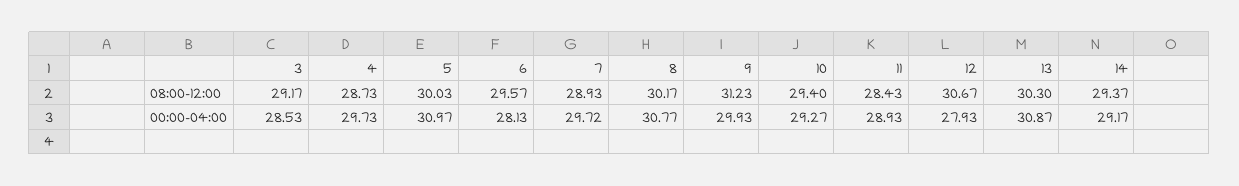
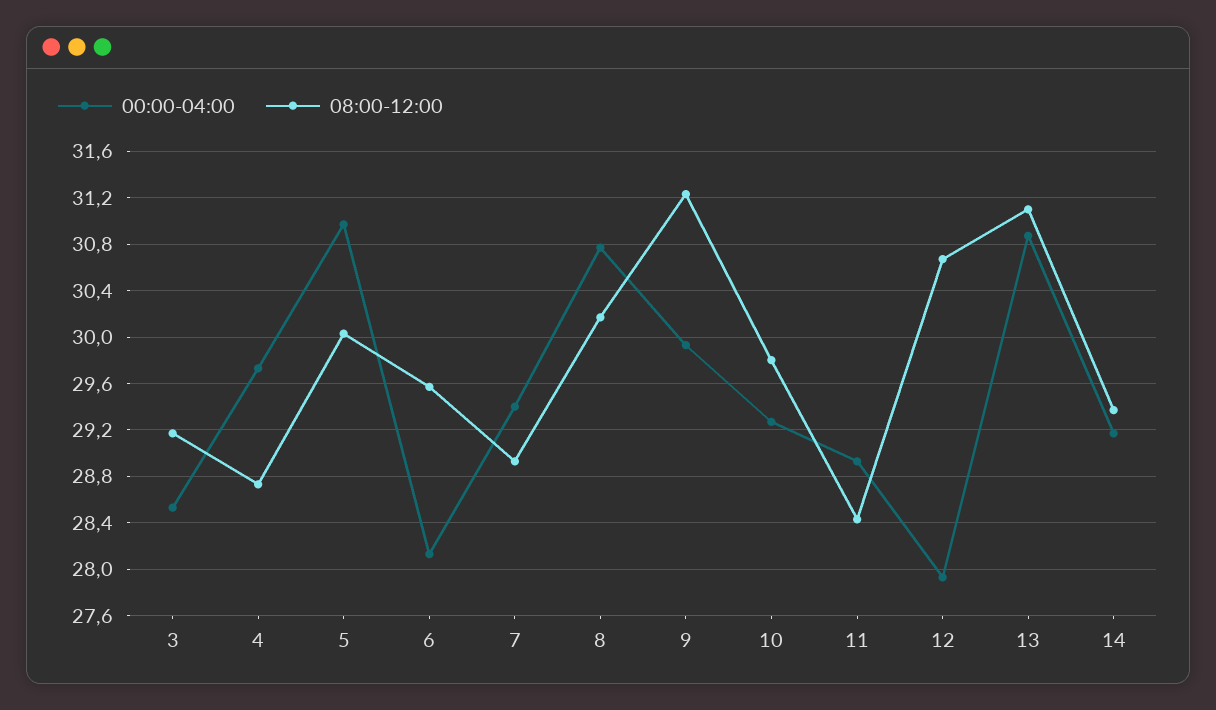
  {
    "08:00-12:00": {
      "3": 29.17,
      "4": 28.73,
      "5": 30.03,
      "6": 29.57,
      "7": 28.93,
      "8": 30.17,
      "9": 31.23,
-     "10": 29.4,
+     "10": 29.8,
      "11": 28.43,
      "12": 30.67,
-     "13": 30.3,
+     "13": 31.1,
      "14": 29.37
    },
    "00:00-04:00": {
      "3": 28.53,
      "4": 29.73,
      "5": 30.97,
      "6": 28.13,
-     "7": 29.72,
+     "7": 29.4,
      "8": 30.77,
      "9": 29.93,
      "10": 29.27,
      "11": 28.93,
      "12": 27.93,
      "13": 30.87,
      "14": 29.17
    }
  }

